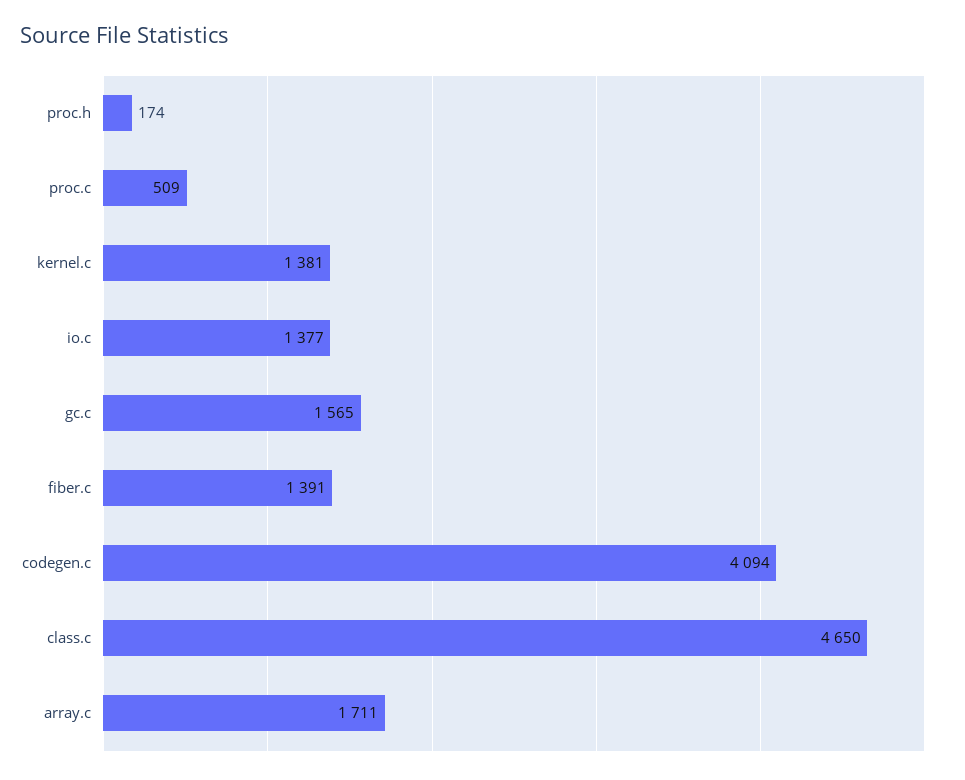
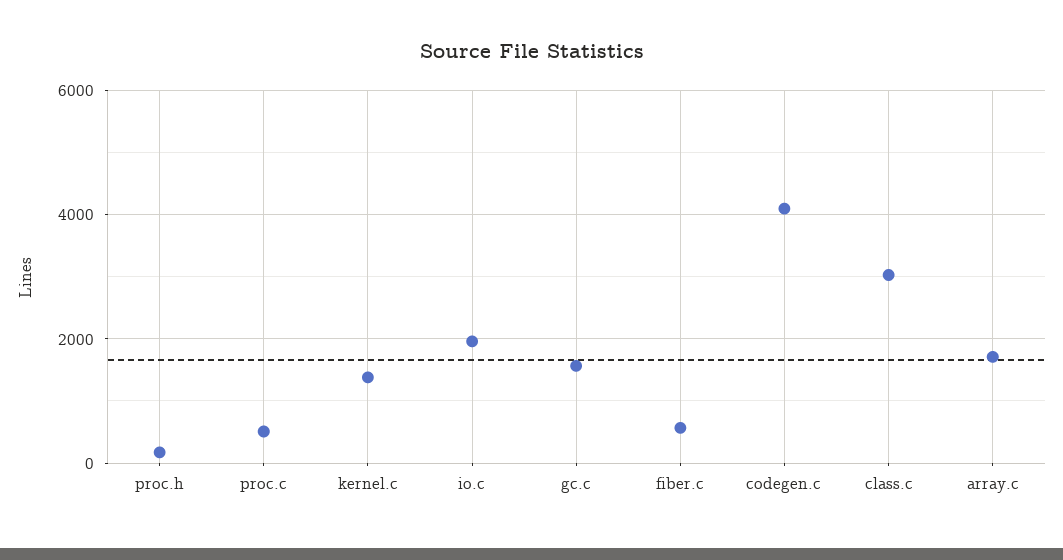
  {
    "proc.h": 174,
    "proc.c": 509,
    "kernel.c": 1381,
-   "io.c": 1377,
+   "io.c": 2000,
    "gc.c": 1565,
-   "fiber.c": 1391,
+   "fiber.c": 600,
    "codegen.c": 4094,
-   "class.c": 4650,
+   "class.c": 3000,
    "array.c": 1711
  }

